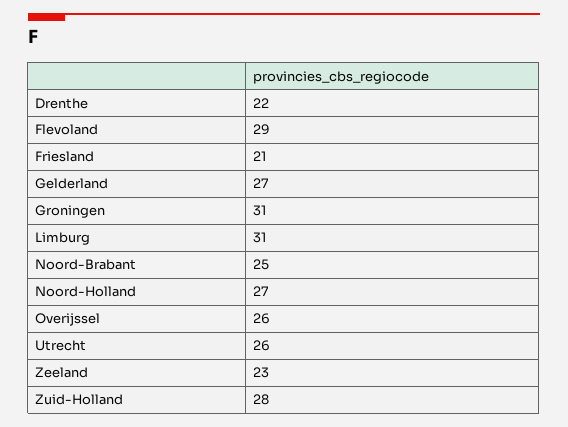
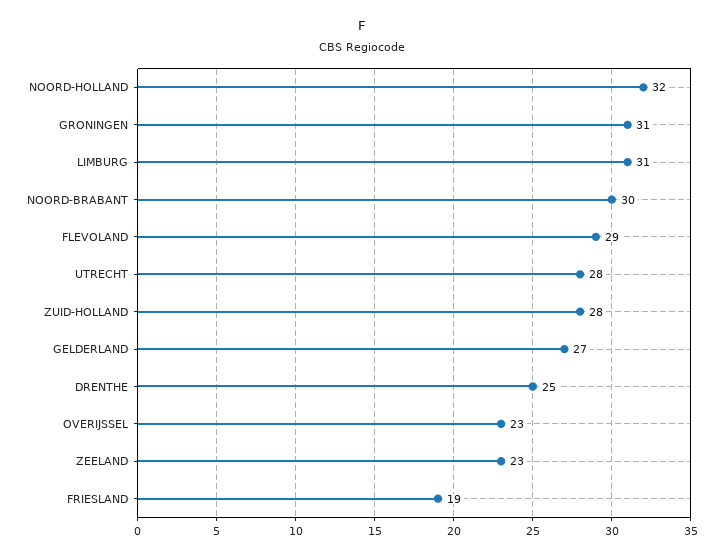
  {
-   "Drenthe": 22,
+   "Drenthe": 25,
    "Flevoland": 29,
-   "Friesland": 21,
+   "Friesland": 19,
    "Gelderland": 27,
    "Groningen": 31,
    "Limburg": 31,
-   "Noord-Brabant": 25,
+   "Noord-Brabant": 30,
-   "Noord-Holland": 27,
+   "Noord-Holland": 32,
-   "Overijssel": 26,
+   "Overijssel": 23,
-   "Utrecht": 26,
+   "Utrecht": 28,
    "Zeeland": 23,
    "Zuid-Holland": 28
  }

